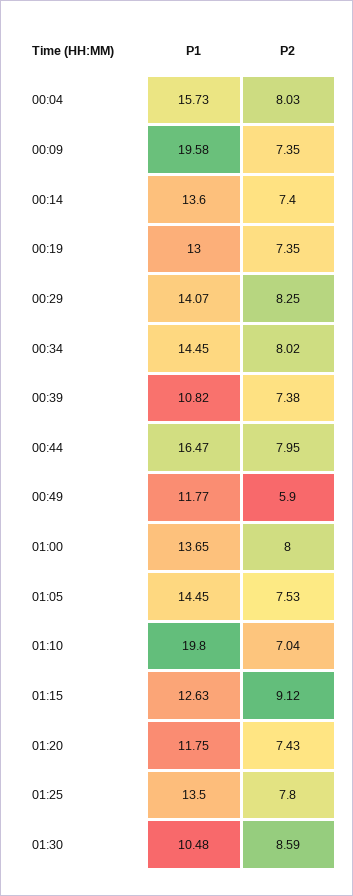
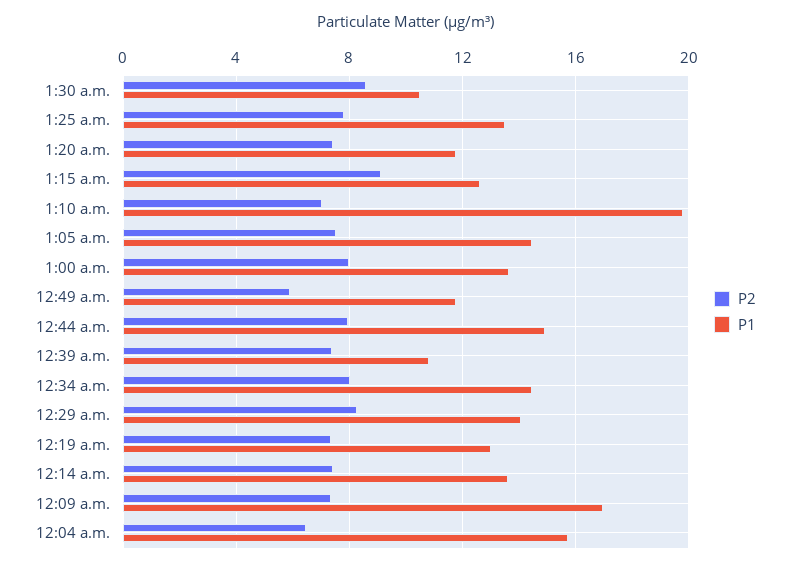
  {
    "P1": {
      "00:04": 15.73,
-     "00:09": 19.58,
+     "00:09": 17,
      "00:14": 13.6,
      "00:19": 13,
      "00:29": 14.07,
      "00:34": 14.45,
      "00:39": 10.82,
-     "00:44": 16.47,
+     "00:44": 15,
      "00:49": 11.77,
      "01:00": 13.65,
      "01:05": 14.45,
      "01:10": 19.8,
      "01:15": 12.63,
      "01:20": 11.75,
      "01:25": 13.5,
      "01:30": 10.48
    },
    "P2": {
-     "00:04": 8.03,
+     "00:04": 6.5,
      "00:09": 7.35,
      "00:14": 7.4,
      "00:19": 7.35,
      "00:29": 8.25,
      "00:34": 8.02,
      "00:39": 7.38,
      "00:44": 7.95,
      "00:49": 5.9,
      "01:00": 8,
      "01:05": 7.53,
      "01:10": 7.04,
      "01:15": 9.12,
      "01:20": 7.43,
      "01:25": 7.8,
      "01:30": 8.59
    }
  }

